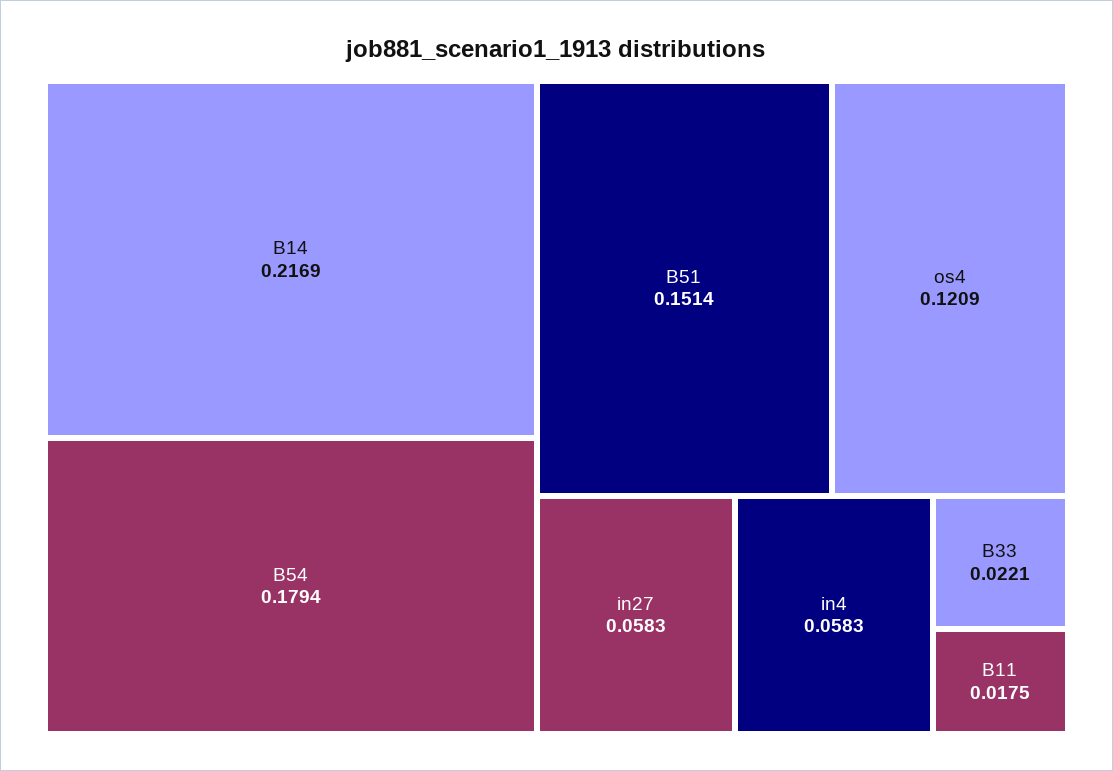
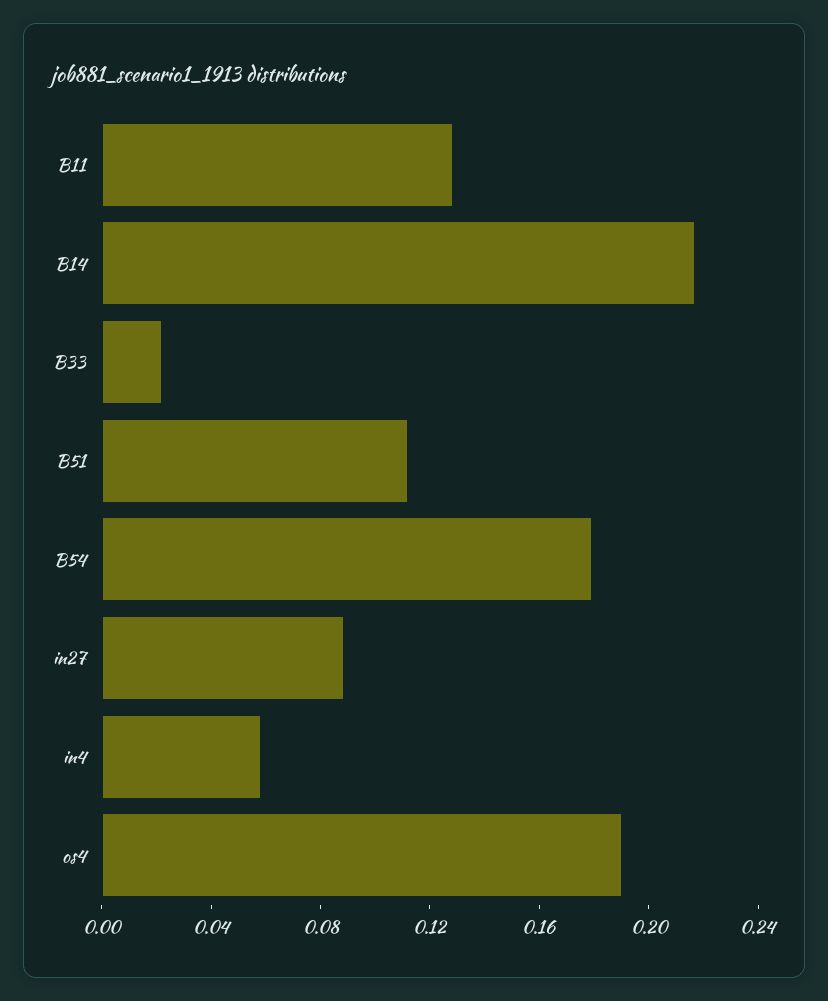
  {
    "B14": 0.2169,
    "B54": 0.1794,
-   "B51": 0.1514,
+   "B51": 0.11,
-   "os4": 0.1209,
+   "os4": 0.19,
-   "in27": 0.0583,
+   "in27": 0.09,
    "in4": 0.0583,
    "B33": 0.0221,
-   "B11": 0.0175
+   "B11": 0.13
  }

